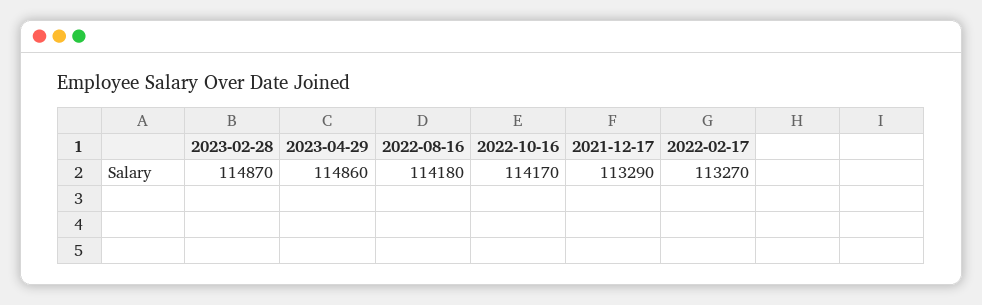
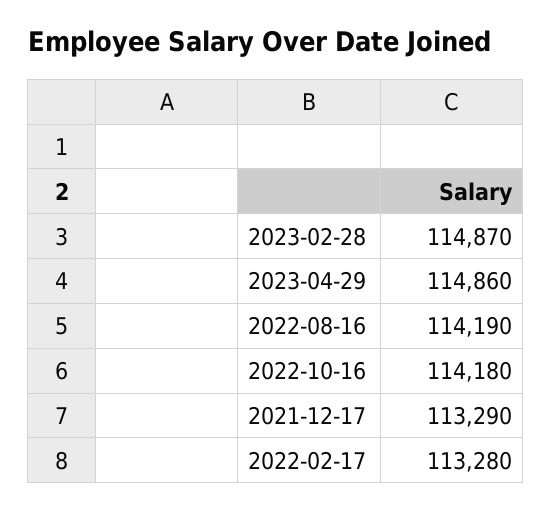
  {
    "2023-02-28": 114870,
    "2023-04-29": 114860,
-   "2022-08-16": 114180,
+   "2022-08-16": 114190,
-   "2022-10-16": 114170,
+   "2022-10-16": 114180,
    "2021-12-17": 113290,
-   "2022-02-17": 113270
+   "2022-02-17": 113280
  }

